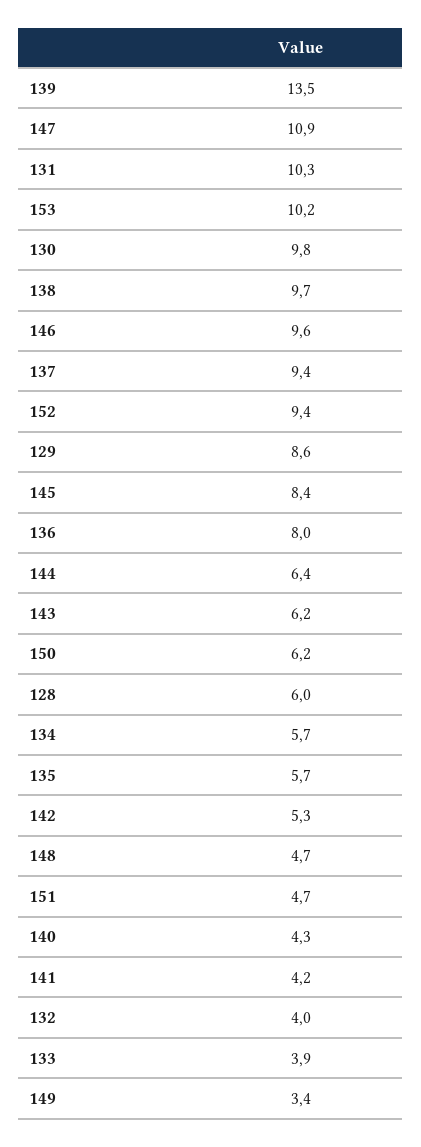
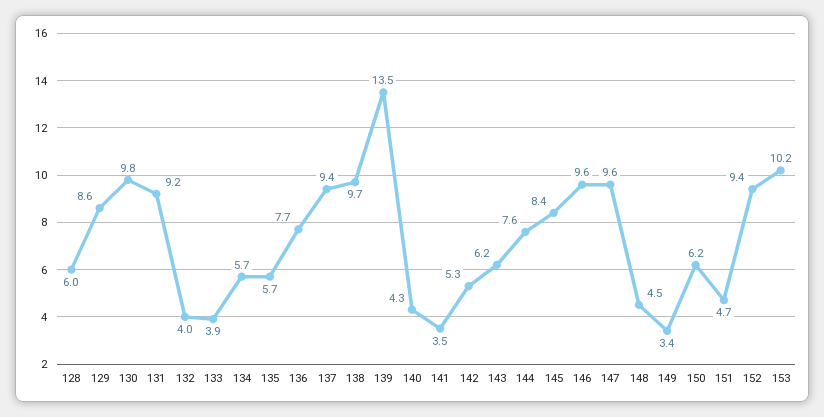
  {
    "139": 13.5,
-   "147": 10.9,
+   "147": 9.6,
-   "131": 10.3,
+   "131": 9.2,
    "153": 10.2,
    "130": 9.8,
    "138": 9.7,
    "146": 9.6,
    "137": 9.4,
    "152": 9.4,
    "129": 8.6,
    "145": 8.4,
-   "136": 8,
+   "136": 7.7,
-   "144": 6.4,
+   "144": 7.6,
    "143": 6.2,
    "150": 6.2,
    "128": 6,
    "134": 5.7,
    "135": 5.7,
    "142": 5.3,
-   "148": 4.7,
+   "148": 4.5,
    "151": 4.7,
    "140": 4.3,
-   "141": 4.2,
+   "141": 3.5,
    "132": 4,
    "133": 3.9,
    "149": 3.4
  }

